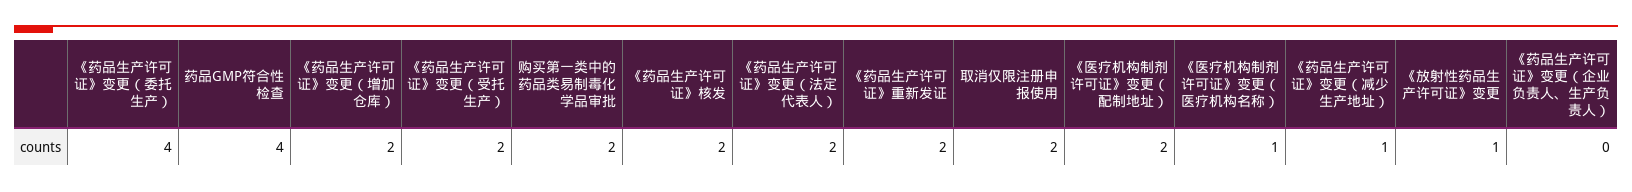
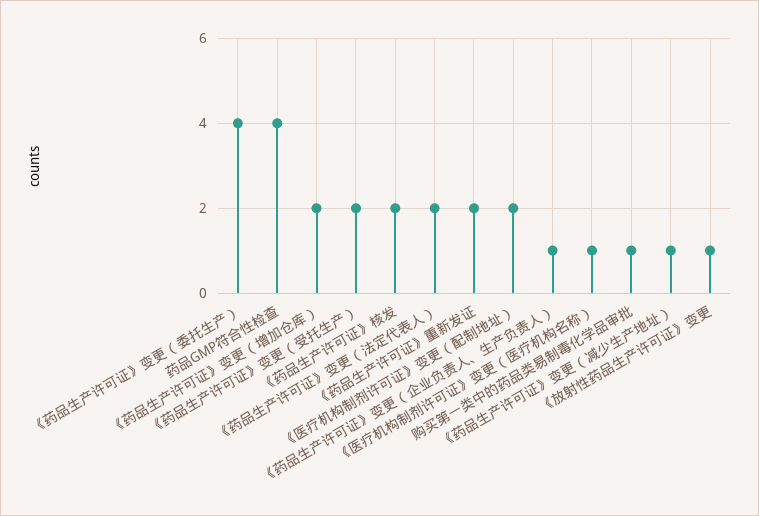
  {
    "《药品生产许可证》变更（委托生产）": 4,
    "药品GMP符合性检查": 4,
    "《药品生产许可证》变更（增加仓库）": 2,
    "《药品生产许可证》变更（受托生产）": 2,
-   "购买第一类中的药品类易制毒化学品审批": 2,
+   "购买第一类中的药品类易制毒化学品审批": 1,
    "《药品生产许可证》核发": 2,
    "《药品生产许可证》变更（法定代表人）": 2,
    "《药品生产许可证》重新发证": 2,
-   "取消仅限注册申报使用": 2,
    "《医疗机构制剂许可证》变更（配制地址）": 2,
    "《医疗机构制剂许可证》变更（医疗机构名称）": 1,
    "《药品生产许可证》变更（减少生产地址）": 1,
    "《放射性药品生产许可证》变更": 1,
-   "《药品生产许可证》变更（企业负责人、生产负责人）": 0
+   "《药品生产许可证》变更（企业负责人、生产负责人）": 1
  }

